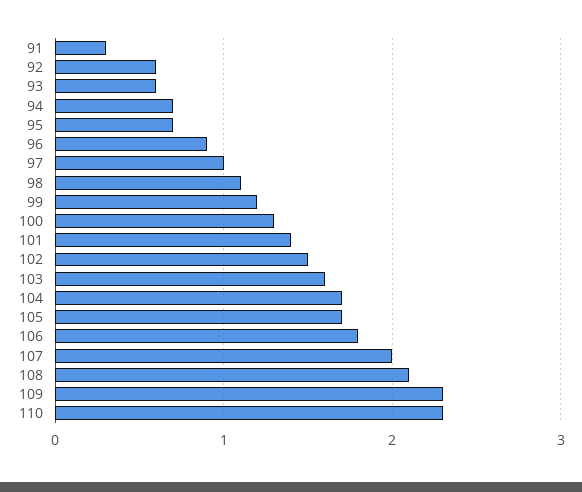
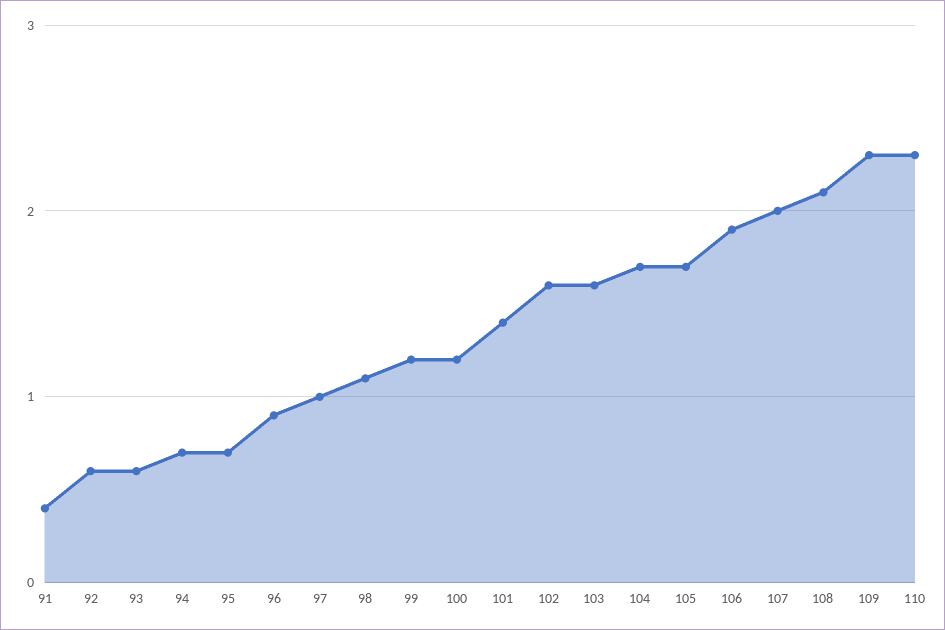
  {
-   "91": 0.3,
+   "91": 0.4,
    "92": 0.6,
    "93": 0.6,
    "94": 0.7,
    "95": 0.7,
    "96": 0.9,
    "97": 1,
    "98": 1.1,
    "99": 1.2,
-   "100": 1.3,
+   "100": 1.2,
    "101": 1.4,
-   "102": 1.5,
+   "102": 1.6,
    "103": 1.6,
    "104": 1.7,
    "105": 1.7,
-   "106": 1.8,
+   "106": 1.9,
    "107": 2,
    "108": 2.1,
    "109": 2.3,
    "110": 2.3
  }

